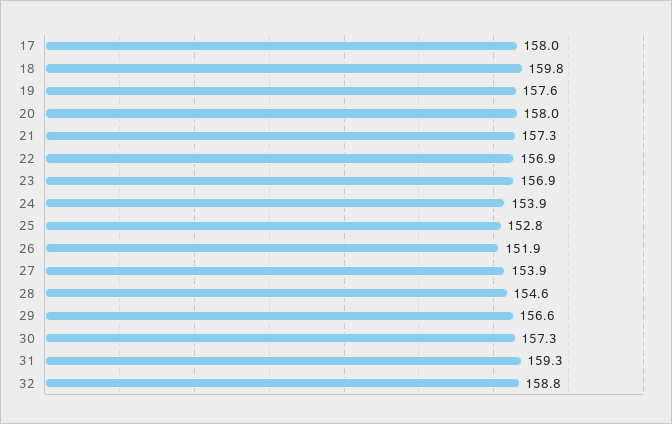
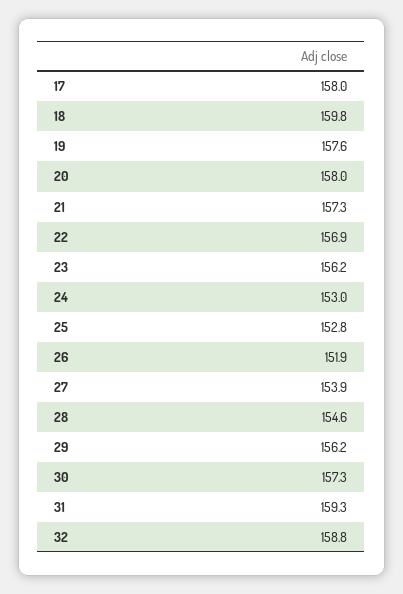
  {
    "17": 158,
    "18": 159.8,
    "19": 157.6,
    "20": 158,
    "21": 157.3,
    "22": 156.9,
-   "23": 156.9,
+   "23": 156.2,
-   "24": 153.9,
+   "24": 153,
    "25": 152.8,
    "26": 151.9,
    "27": 153.9,
    "28": 154.6,
-   "29": 156.6,
+   "29": 156.2,
    "30": 157.3,
    "31": 159.3,
    "32": 158.8
  }

